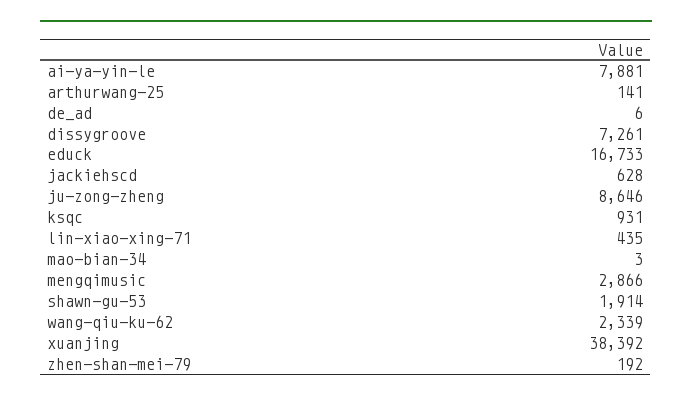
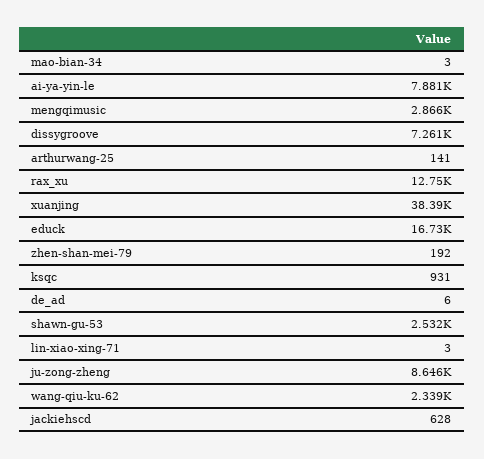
  {
    "ai-ya-yin-le": 7881,
    "arthurwang-25": 141,
    "de_ad": 6,
    "dissygroove": 7261,
    "educk": 16733,
    "jackiehscd": 628,
    "ju-zong-zheng": 8646,
    "ksqc": 931,
-   "lin-xiao-xing-71": 435,
+   "lin-xiao-xing-71": 3,
    "mao-bian-34": 3,
    "mengqimusic": 2866,
-   "shawn-gu-53": 1914,
+   "shawn-gu-53": 2532,
    "wang-qiu-ku-62": 2339,
    "xuanjing": 38392,
-   "zhen-shan-mei-79": 192
+   "zhen-shan-mei-79": 192,
+   "rax_xu": 12750
  }

